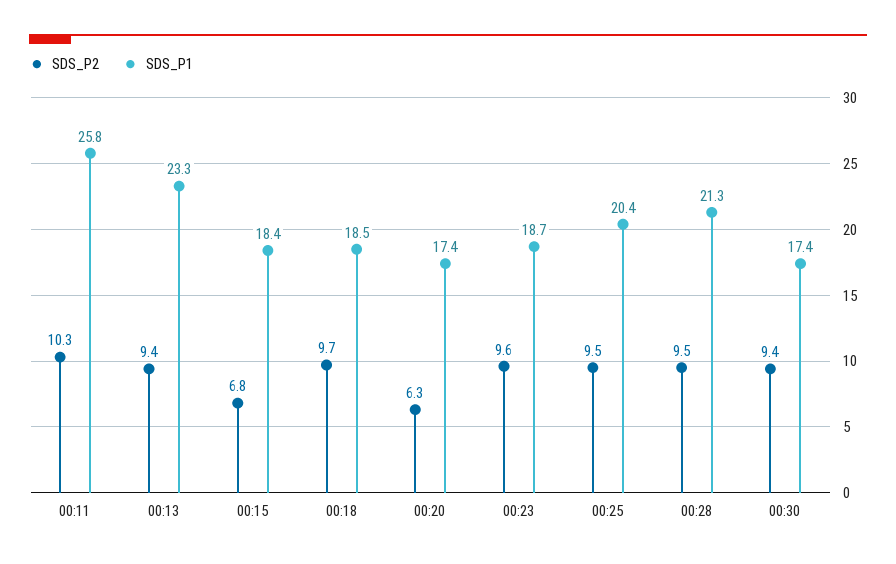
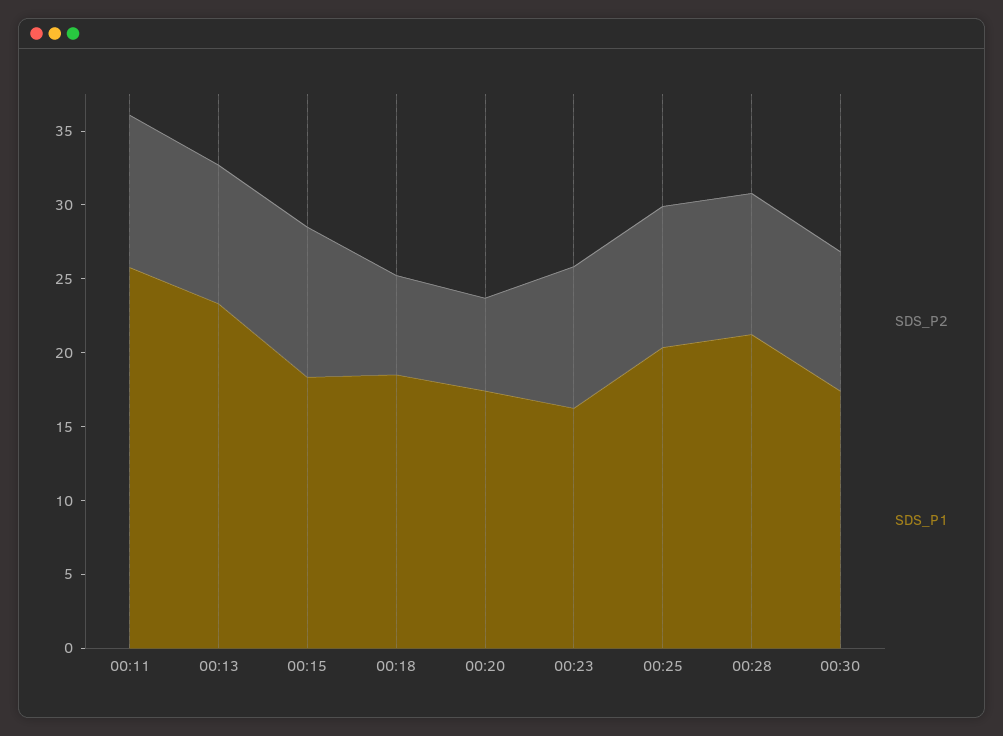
  {
    "SDS_P2": {
      "00:11": 10.3,
      "00:13": 9.4,
-     "00:15": 6.8,
+     "00:15": 10,
-     "00:18": 9.7,
+     "00:18": 7,
      "00:20": 6.3,
      "00:23": 9.6,
      "00:25": 9.5,
      "00:28": 9.5,
      "00:30": 9.4
    },
    "SDS_P1": {
      "00:11": 25.8,
      "00:13": 23.3,
      "00:15": 18.4,
      "00:18": 18.5,
      "00:20": 17.4,
-     "00:23": 18.7,
+     "00:23": 16,
      "00:25": 20.4,
      "00:28": 21.3,
      "00:30": 17.4
    }
  }

